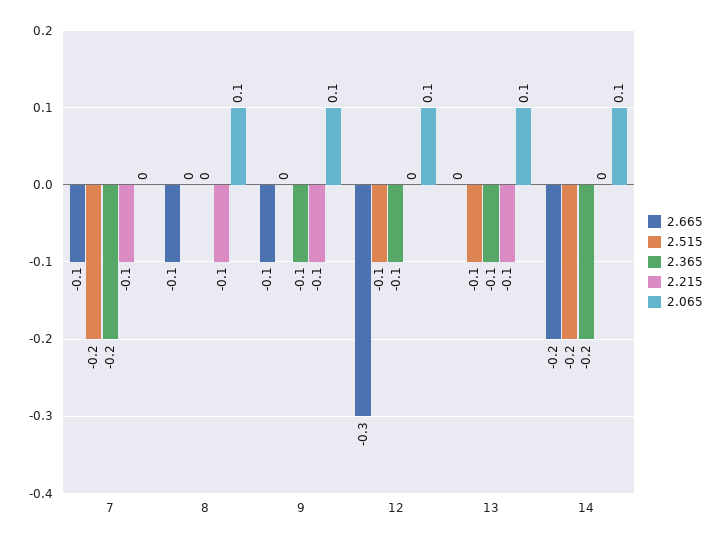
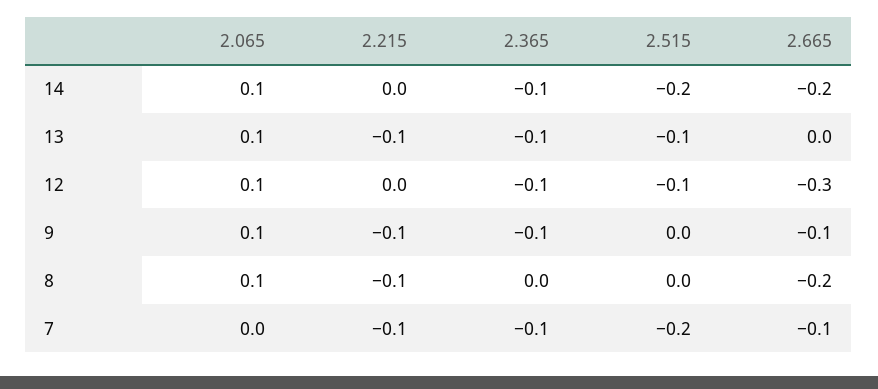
  {
    "2.665": {
      "7": -0.1,
-     "8": -0.1,
+     "8": -0.2,
      "9": -0.1,
      "12": -0.3,
      "13": 0,
      "14": -0.2
    },
    "2.515": {
      "7": -0.2,
      "8": 0,
      "9": 0,
      "12": -0.1,
      "13": -0.1,
      "14": -0.2
    },
    "2.365": {
-     "7": -0.2,
+     "7": -0.1,
      "8": 0,
      "9": -0.1,
      "12": -0.1,
      "13": -0.1,
-     "14": -0.2
+     "14": -0.1
    },
    "2.215": {
      "7": -0.1,
      "8": -0.1,
      "9": -0.1,
      "12": 0,
      "13": -0.1,
      "14": 0
    },
    "2.065": {
      "7": 0,
      "8": 0.1,
      "9": 0.1,
      "12": 0.1,
      "13": 0.1,
      "14": 0.1
    }
  }

